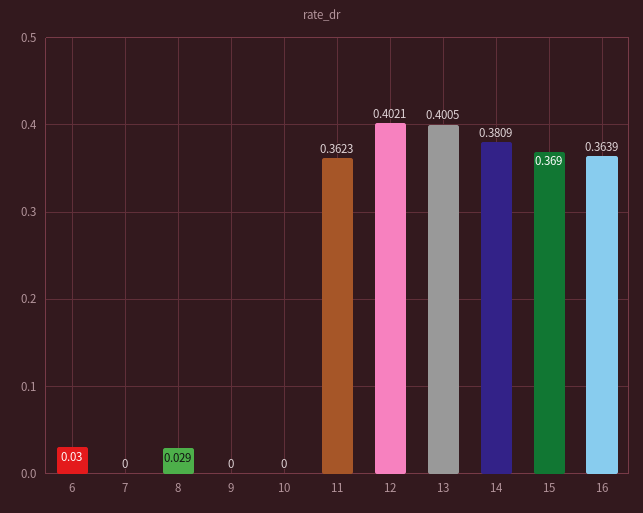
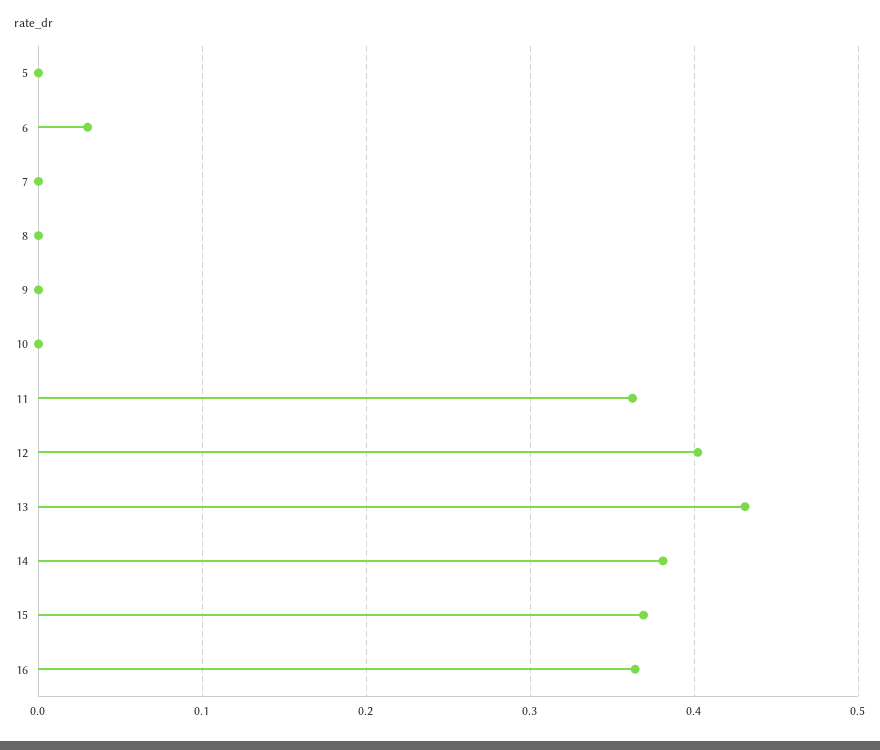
  {
    "6": 0.03,
    "7": 0,
-   "8": 0.029,
+   "8": 0,
    "9": 0,
    "10": 0,
    "11": 0.3623,
    "12": 0.4021,
-   "13": 0.4005,
+   "13": 0.43,
    "14": 0.3809,
    "15": 0.369,
-   "16": 0.3639
+   "16": 0.3639,
+   "5": 0
  }

